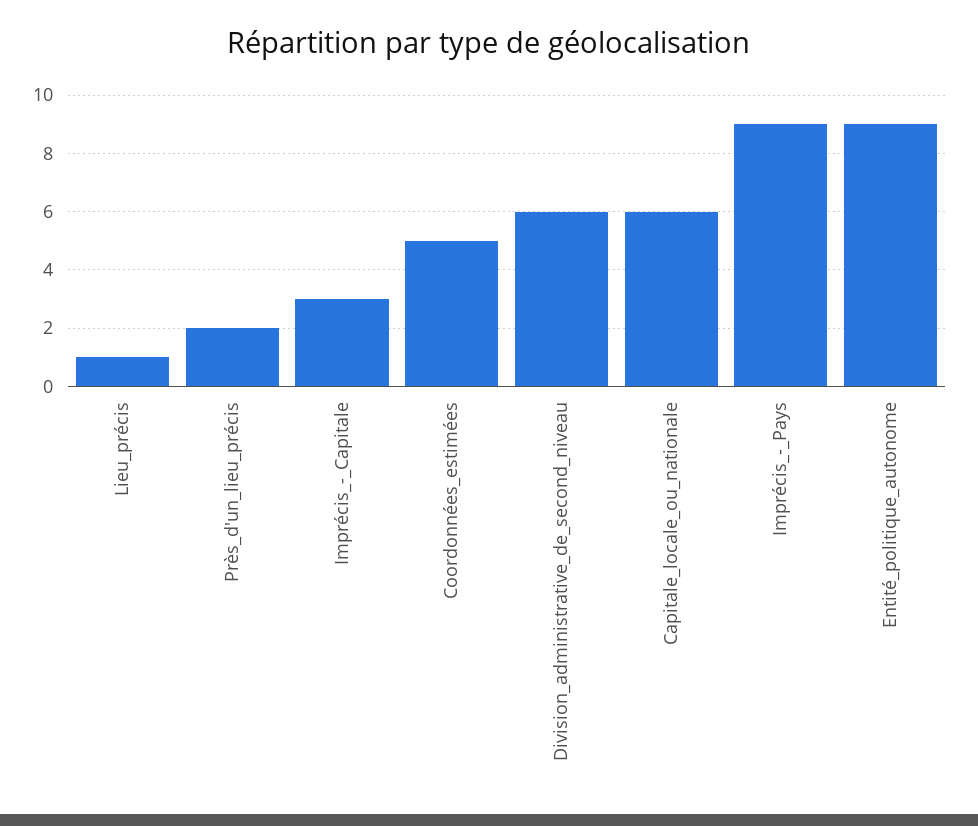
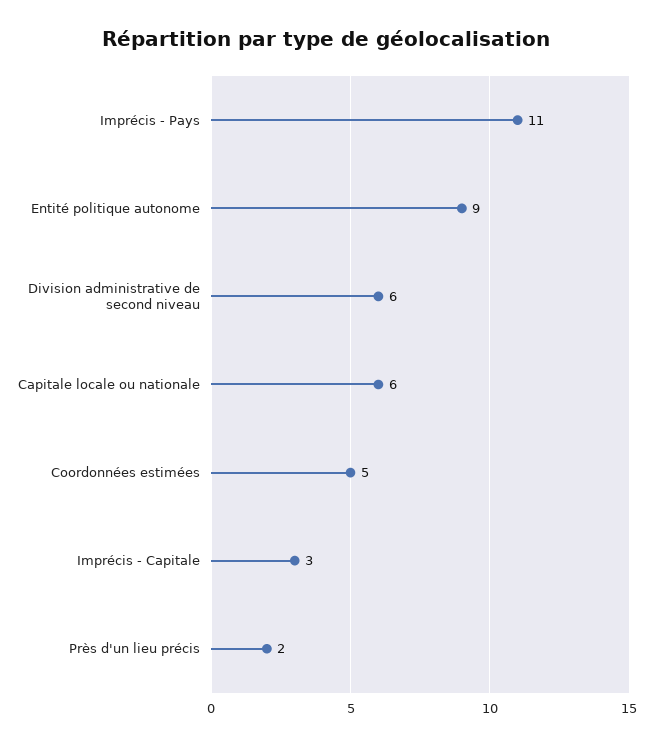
  {
-   "Lieu_précis": 1,
    "Près_d'un_lieu_précis": 2,
    "Imprécis_-_Capitale": 3,
    "Coordonnées_estimées": 5,
    "Division_administrative_de_second_niveau": 6,
    "Capitale_locale_ou_nationale": 6,
-   "Imprécis_-_Pays": 9,
+   "Imprécis_-_Pays": 11,
    "Entité_politique_autonome": 9
  }

